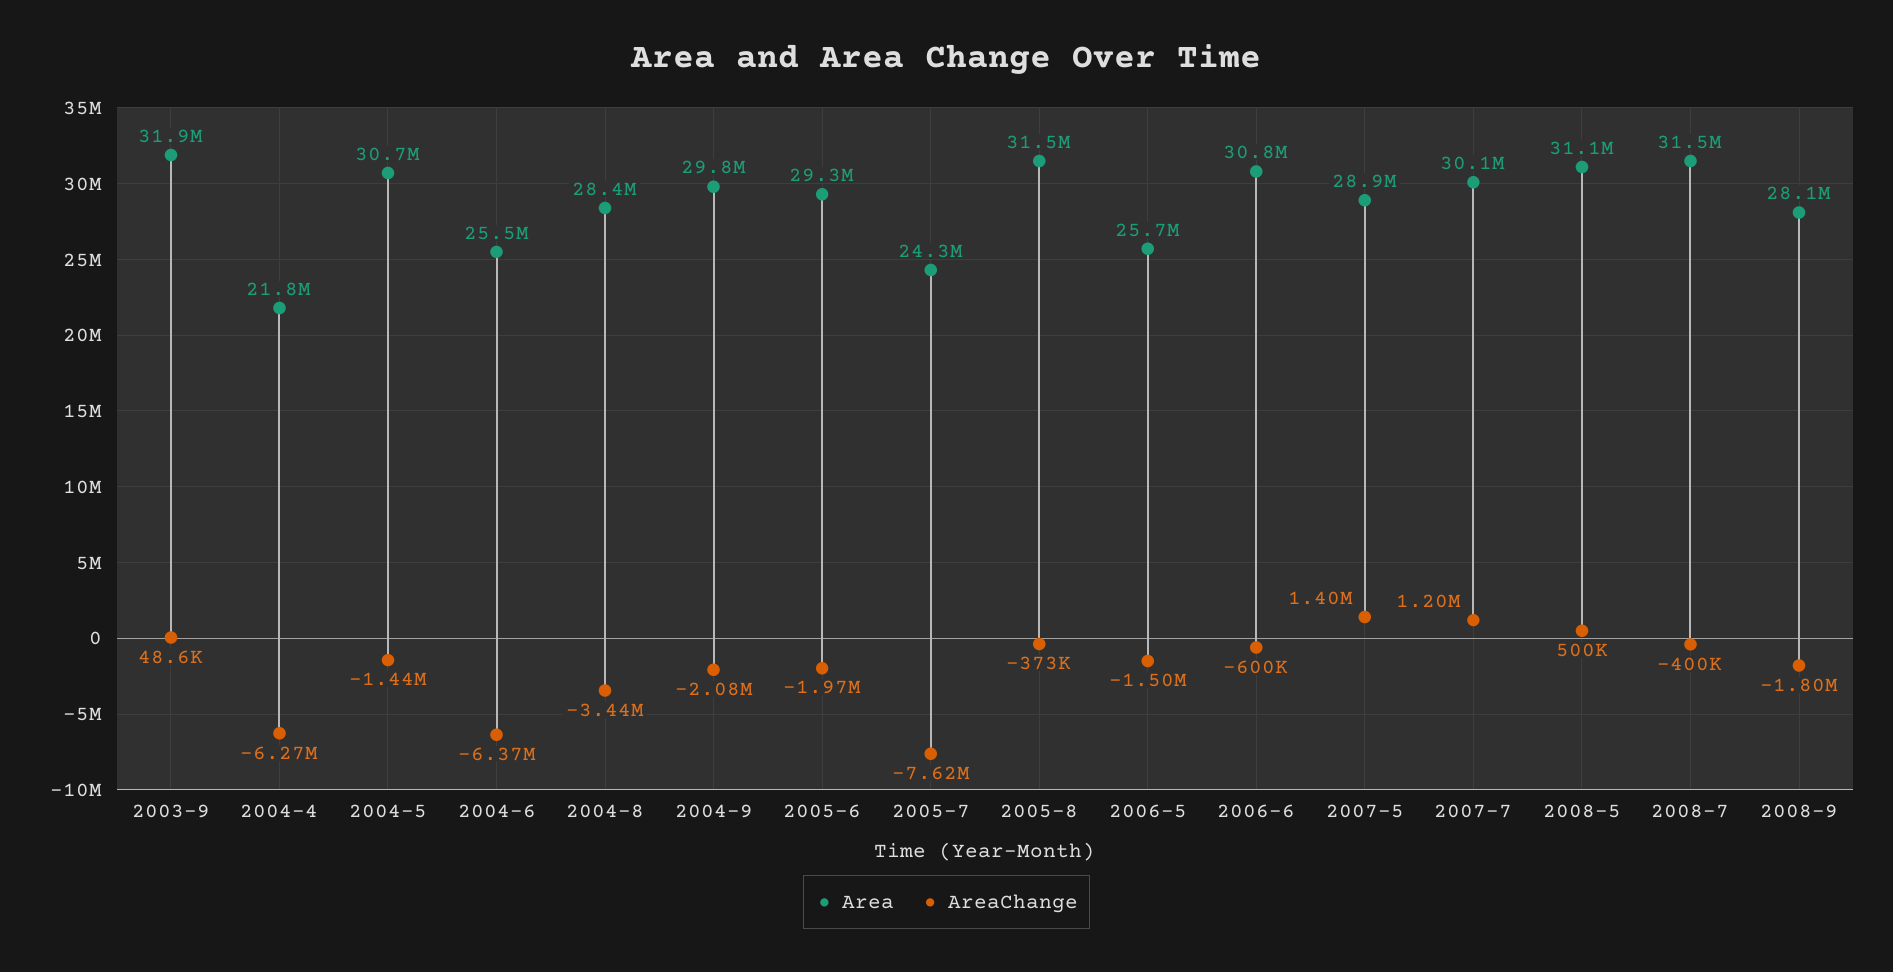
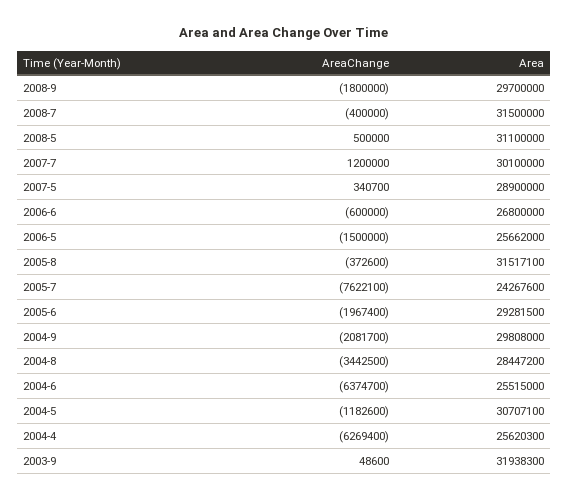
  {
    "Area": {
      "2003-9": 31938300,
-     "2004-4": 21800000,
+     "2004-4": 25620300,
      "2004-5": 30707100,
      "2004-6": 25515000,
      "2004-8": 28447200,
      "2004-9": 29808000,
      "2005-6": 29281500,
      "2005-7": 24267600,
      "2005-8": 31517100,
      "2006-5": 25662000,
-     "2006-6": 30800000,
+     "2006-6": 26800000,
      "2007-5": 28900000,
      "2007-7": 30100000,
      "2008-5": 31100000,
      "2008-7": 31500000,
-     "2008-9": 28100000
+     "2008-9": 29700000
    },
    "AreaChange": {
      "2003-9": 48600,
      "2004-4": -6269400,
-     "2004-5": -1440000,
+     "2004-5": -1182600,
      "2004-6": -6374700,
      "2004-8": -3442500,
      "2004-9": -2081700,
      "2005-6": -1967400,
      "2005-7": -7622100,
      "2005-8": -372600,
      "2006-5": -1500000,
      "2006-6": -600000,
-     "2007-5": 1400000,
+     "2007-5": 340700,
      "2007-7": 1200000,
      "2008-5": 500000,
      "2008-7": -400000,
      "2008-9": -1800000
    }
  }

